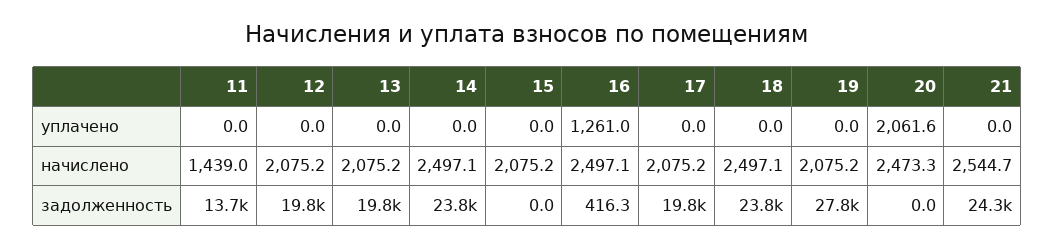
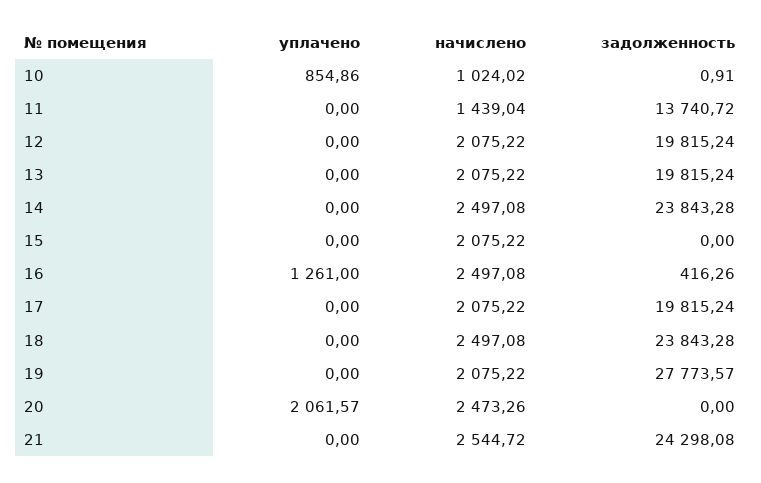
  {
    "11": {
      "уплачено": 0,
      "начислено": 1439.04,
      "задолженность": 13740.72
    },
    "12": {
      "уплачено": 0,
      "начислено": 2075.22,
      "задолженность": 19815.24
    },
    "13": {
      "уплачено": 0,
      "начислено": 2075.22,
      "задолженность": 19815.24
    },
    "14": {
      "уплачено": 0,
      "начислено": 2497.08,
      "задолженность": 23843.28
    },
    "15": {
      "уплачено": 0,
      "начислено": 2075.22,
      "задолженность": 0
    },
    "16": {
      "уплачено": 1261,
      "начислено": 2497.08,
      "задолженность": 416.26
    },
    "17": {
      "уплачено": 0,
      "начислено": 2075.22,
      "задолженность": 19815.24
    },
    "18": {
      "уплачено": 0,
      "начислено": 2497.08,
      "задолженность": 23843.28
    },
    "19": {
      "уплачено": 0,
      "начислено": 2075.22,
      "задолженность": 27773.57
    },
    "20": {
      "уплачено": 2061.57,
      "начислено": 2473.26,
      "задолженность": 0
    },
    "21": {
      "уплачено": 0,
      "начислено": 2544.72,
      "задолженность": 24298.08
-   }
+   },
+   "10": {
+     "уплачено": 854.86,
+     "начислено": 1024.02,
+     "задолженность": 0.91
+   }
  }

